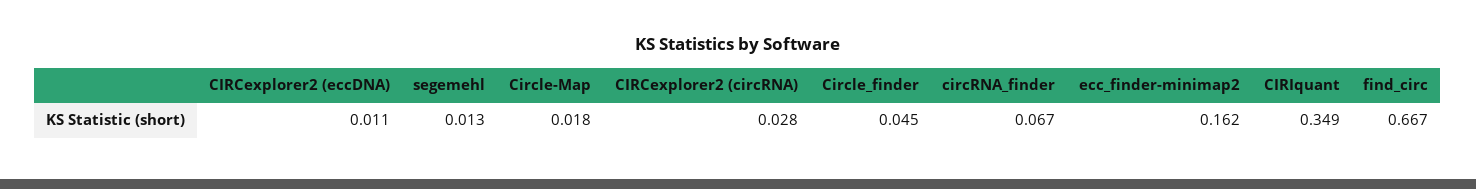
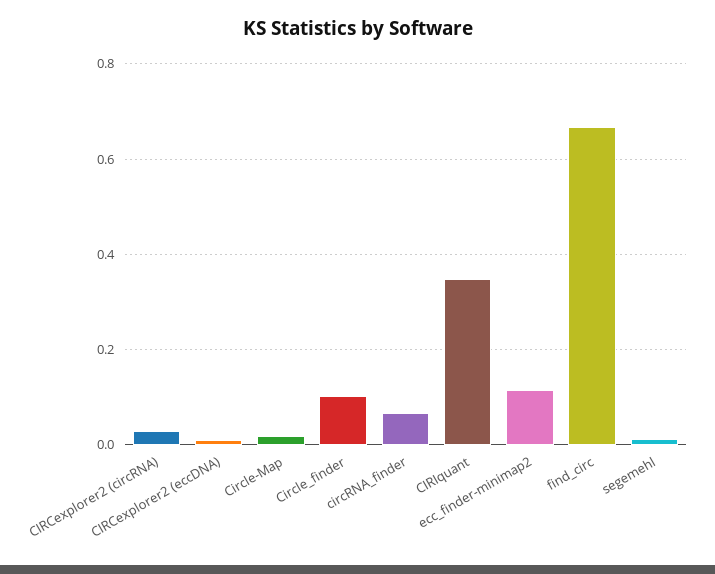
  {
    "CIRCexplorer2 (eccDNA)": 0.011,
    "segemehl": 0.013,
    "Circle-Map": 0.018,
    "CIRCexplorer2 (circRNA)": 0.028,
-   "Circle_finder": 0.045,
+   "Circle_finder": 0.1,
    "circRNA_finder": 0.067,
-   "ecc_finder-minimap2": 0.162,
+   "ecc_finder-minimap2": 0.12,
    "CIRIquant": 0.349,
    "find_circ": 0.667
  }

